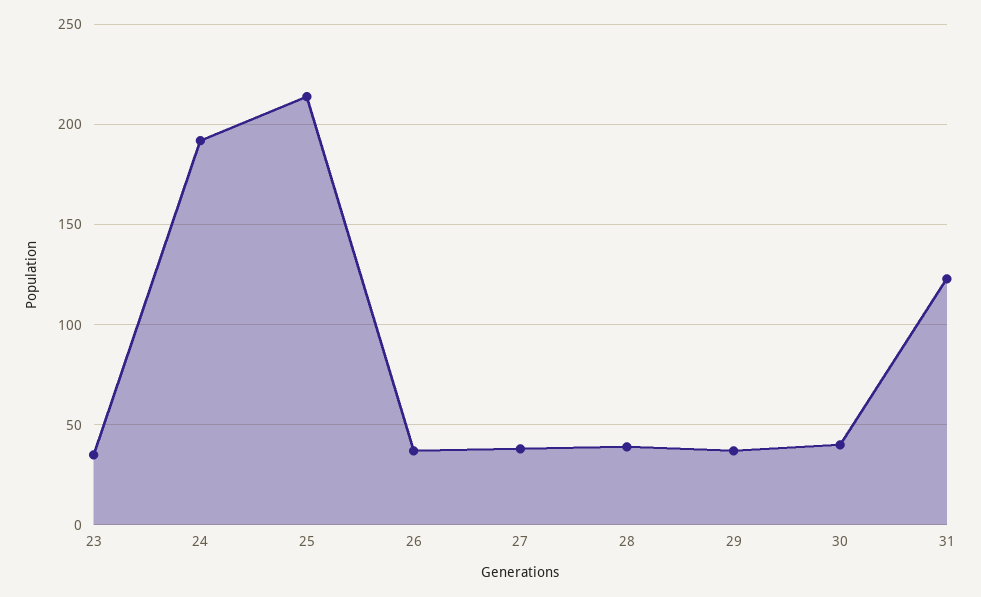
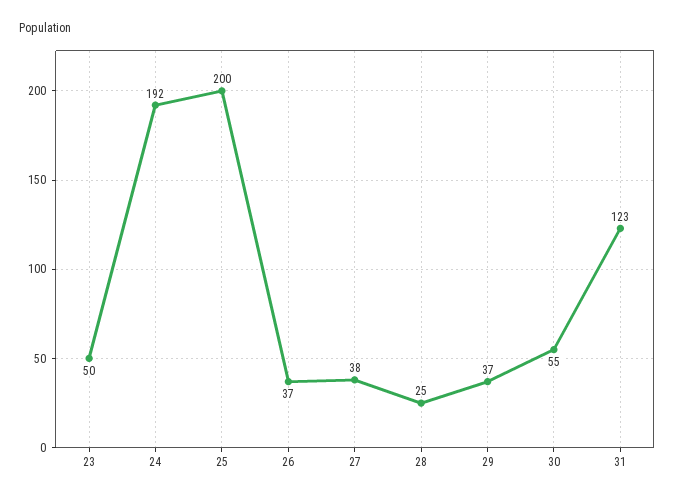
  {
-   "23": 35,
+   "23": 50,
    "24": 192,
-   "25": 215,
+   "25": 200,
    "26": 37,
    "27": 38,
-   "28": 40,
+   "28": 25,
    "29": 37,
-   "30": 40,
+   "30": 55,
    "31": 123
  }

